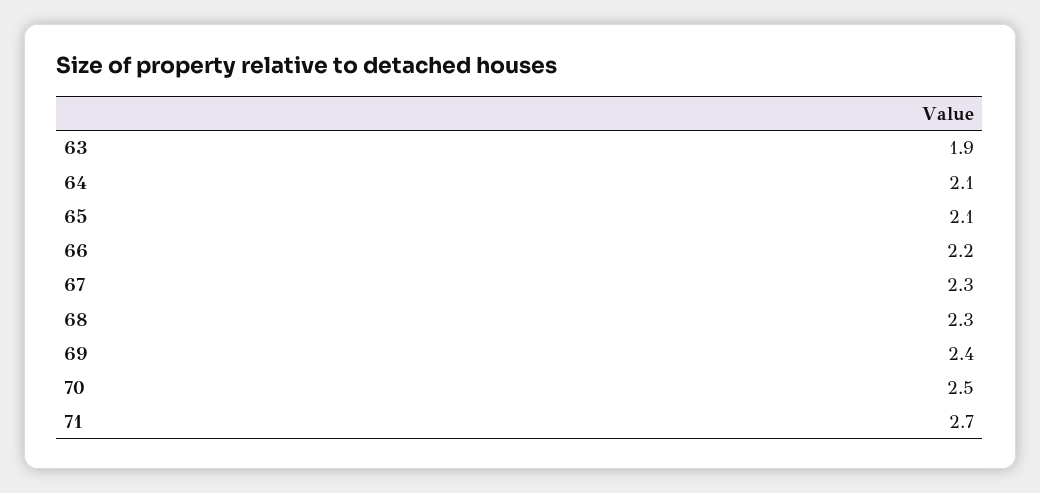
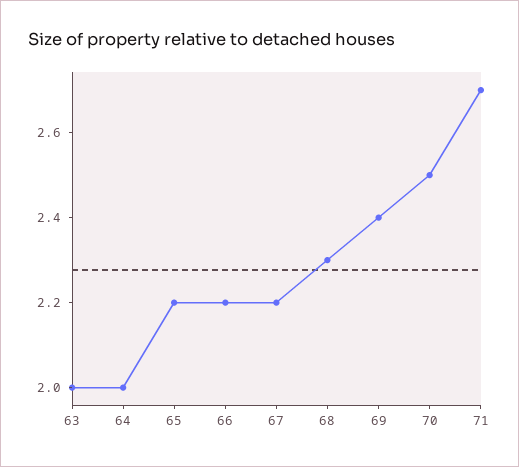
  {
-   "63": 1.9,
+   "63": 2,
-   "64": 2.1,
+   "64": 2,
-   "65": 2.1,
+   "65": 2.2,
    "66": 2.2,
-   "67": 2.3,
+   "67": 2.2,
    "68": 2.3,
    "69": 2.4,
    "70": 2.5,
    "71": 2.7
  }

